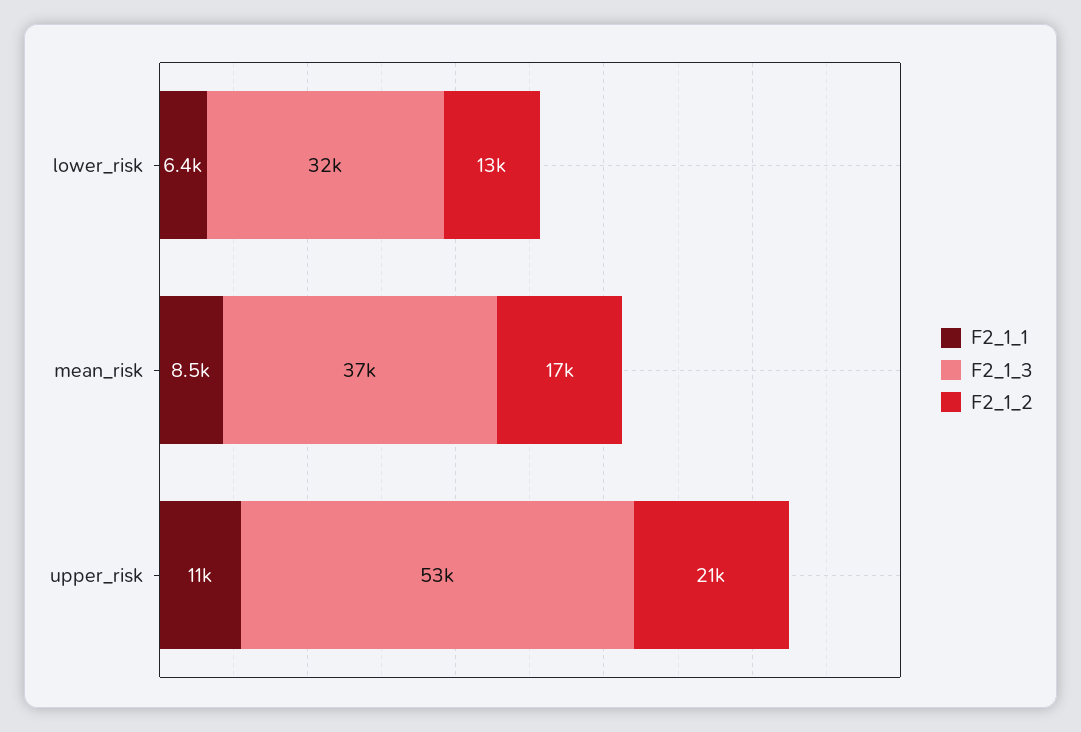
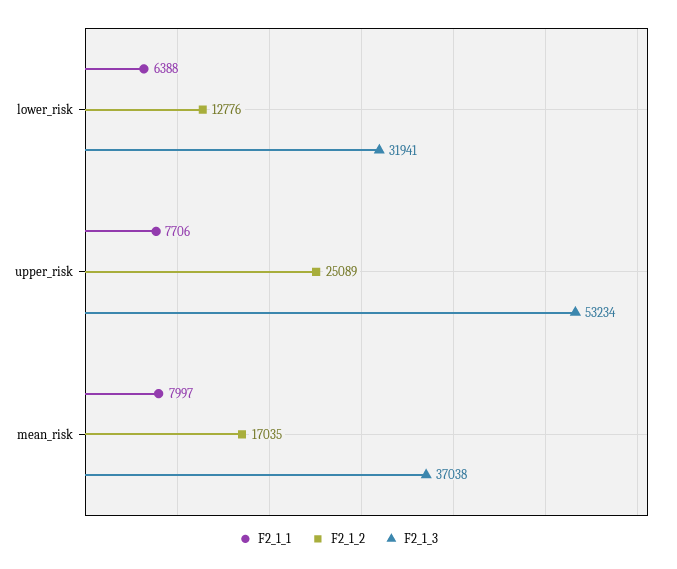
  {
    "F2_1_1": {
      "lower_risk": 6388,
-     "mean_risk": 8500,
+     "mean_risk": 7997,
-     "upper_risk": 11000
+     "upper_risk": 7706
    },
    "F2_1_3": {
      "lower_risk": 31941,
      "mean_risk": 37038,
      "upper_risk": 53234
    },
    "F2_1_2": {
      "lower_risk": 12776,
      "mean_risk": 17035,
-     "upper_risk": 21000
+     "upper_risk": 25089
    }
  }

